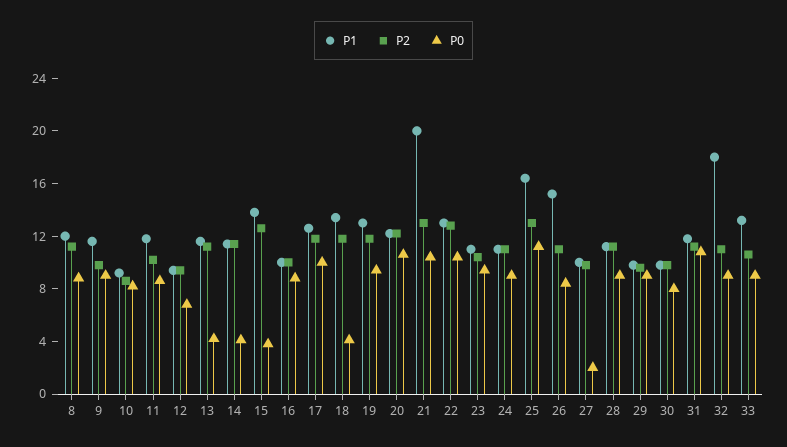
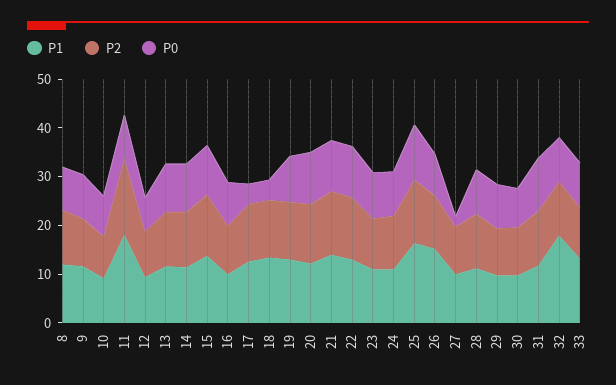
  {
    "P1": {
      "8": 12,
      "9": 12,
      "10": 9,
-     "11": 12,
+     "11": 18,
      "12": 9,
      "13": 12,
      "14": 11,
      "15": 14,
      "16": 10,
      "17": 13,
      "18": 13,
      "19": 13,
      "20": 12,
-     "21": 20,
+     "21": 14,
      "22": 13,
      "23": 11,
      "24": 11,
      "25": 16,
      "26": 15,
      "27": 10,
      "28": 11,
      "29": 10,
      "30": 10,
      "31": 12,
      "32": 18,
      "33": 13
    },
    "P2": {
      "8": 11,
      "9": 10,
      "10": 9,
-     "11": 10,
+     "11": 16,
      "12": 9,
      "13": 11,
      "14": 11,
      "15": 13,
      "16": 10,
      "17": 12,
      "18": 12,
      "19": 12,
      "20": 12,
      "21": 13,
      "22": 13,
      "23": 10,
      "24": 11,
      "25": 13,
      "26": 11,
      "27": 10,
      "28": 11,
      "29": 10,
      "30": 10,
      "31": 11,
      "32": 11,
      "33": 11
    },
    "P0": {
      "8": 9,
      "9": 9,
      "10": 8,
      "11": 9,
      "12": 7,
-     "13": 4,
+     "13": 10,
-     "14": 4,
+     "14": 10,
-     "15": 4,
+     "15": 10,
      "16": 9,
-     "17": 10,
+     "17": 4,
      "18": 4,
      "19": 9,
      "20": 11,
      "21": 10,
      "22": 10,
      "23": 9,
      "24": 9,
      "25": 11,
      "26": 8,
      "27": 2,
      "28": 9,
      "29": 9,
      "30": 8,
      "31": 11,
      "32": 9,
      "33": 9
    }
  }

